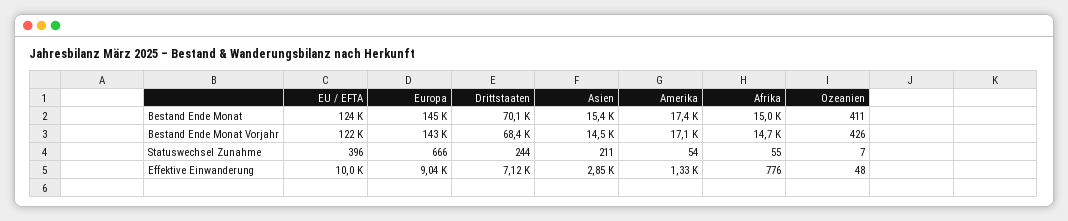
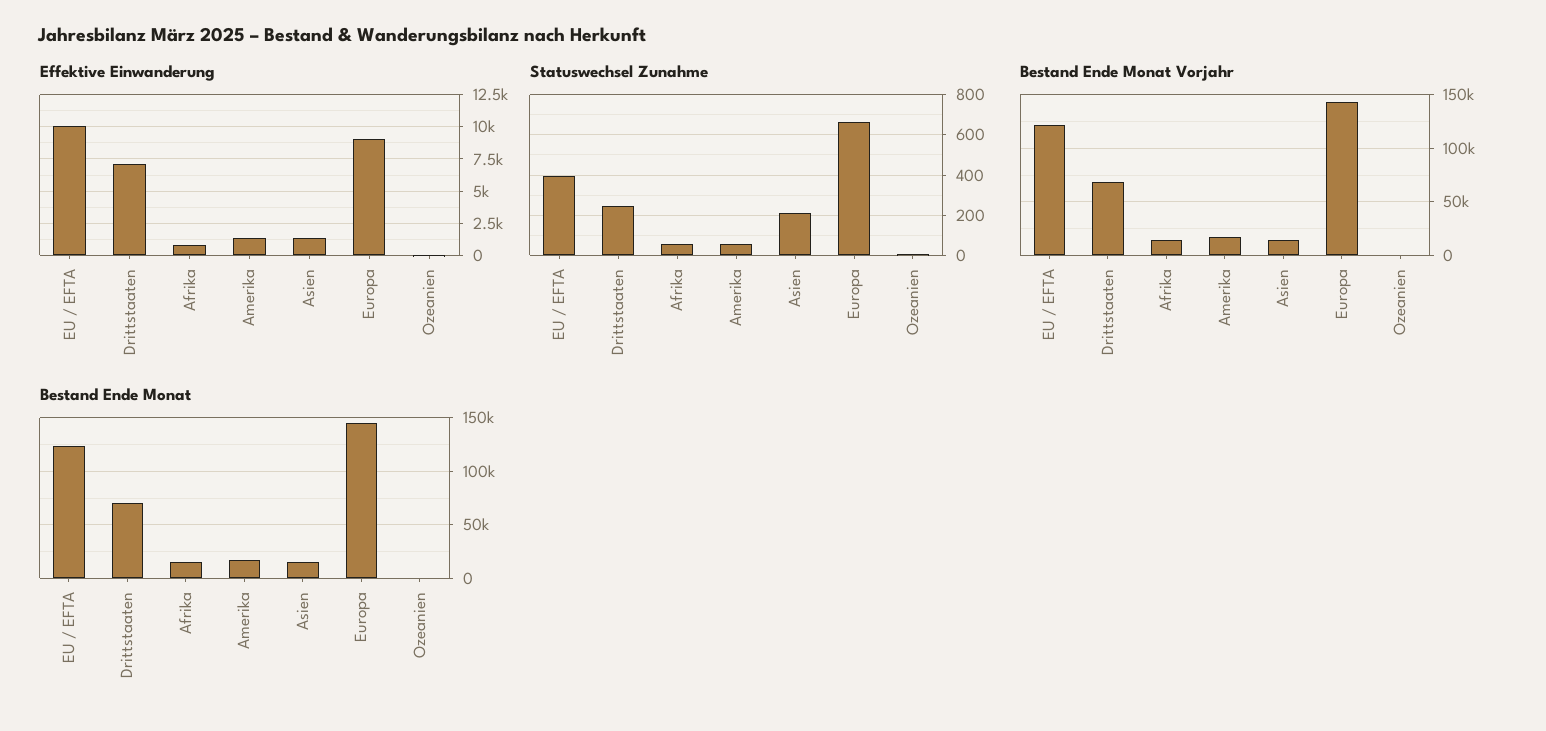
  {
    "Bestand Ende Monat": {
      "EU / EFTA": 124000,
      "Europa": 145000,
      "Drittstaaten": 70100,
      "Asien": 15400,
      "Amerika": 17400,
      "Afrika": 15000,
      "Ozeanien": 411
    },
    "Bestand Ende Monat Vorjahr": {
      "EU / EFTA": 122000,
      "Europa": 143000,
      "Drittstaaten": 68400,
      "Asien": 14500,
      "Amerika": 17100,
      "Afrika": 14700,
      "Ozeanien": 426
    },
    "Statuswechsel Zunahme": {
      "EU / EFTA": 396,
      "Europa": 666,
      "Drittstaaten": 244,
      "Asien": 211,
      "Amerika": 54,
      "Afrika": 55,
      "Ozeanien": 7
    },
    "Effektive Einwanderung": {
      "EU / EFTA": 10000,
      "Europa": 9040,
      "Drittstaaten": 7120,
-     "Asien": 2850,
+     "Asien": 1500,
      "Amerika": 1330,
      "Afrika": 776,
      "Ozeanien": 48
    }
  }

